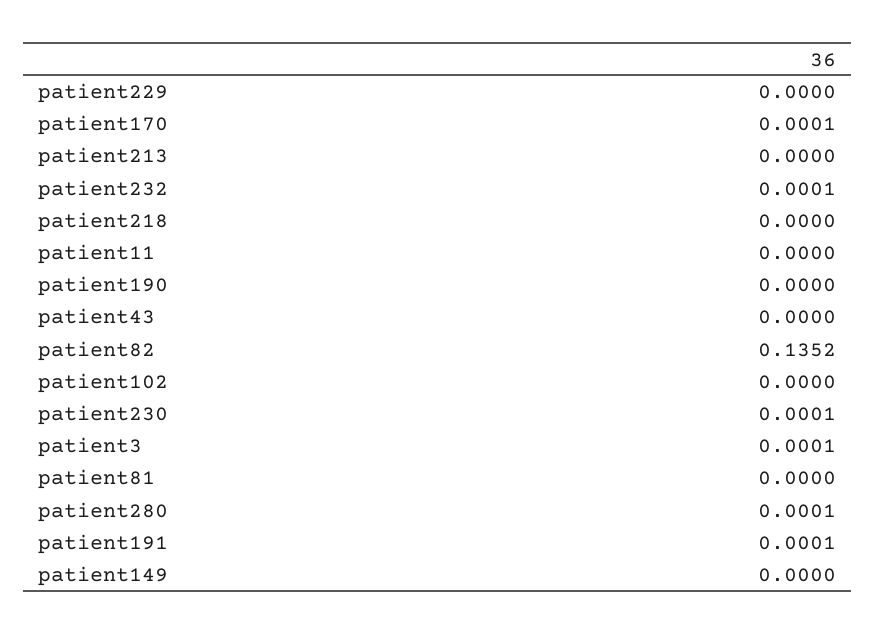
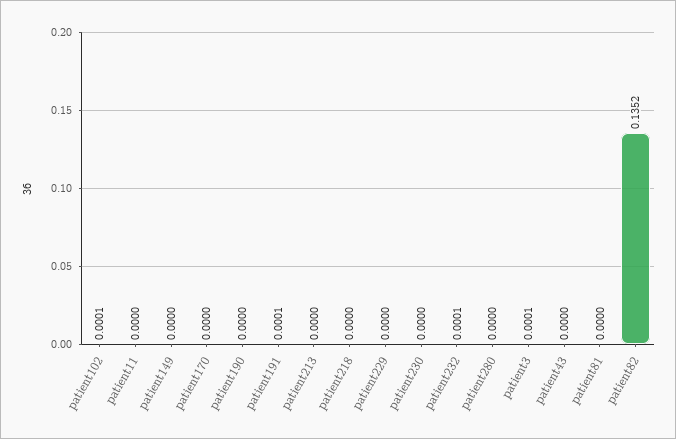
  {
    "patient229": 0,
-   "patient170": 0.0001,
+   "patient170": 0,
    "patient213": 0,
    "patient232": 0.0001,
    "patient218": 0,
    "patient11": 0,
    "patient190": 0,
    "patient43": 0,
    "patient82": 0.1352,
-   "patient102": 0,
+   "patient102": 0.0001,
-   "patient230": 0.0001,
+   "patient230": 0,
    "patient3": 0.0001,
    "patient81": 0,
-   "patient280": 0.0001,
+   "patient280": 0,
    "patient191": 0.0001,
    "patient149": 0
  }

